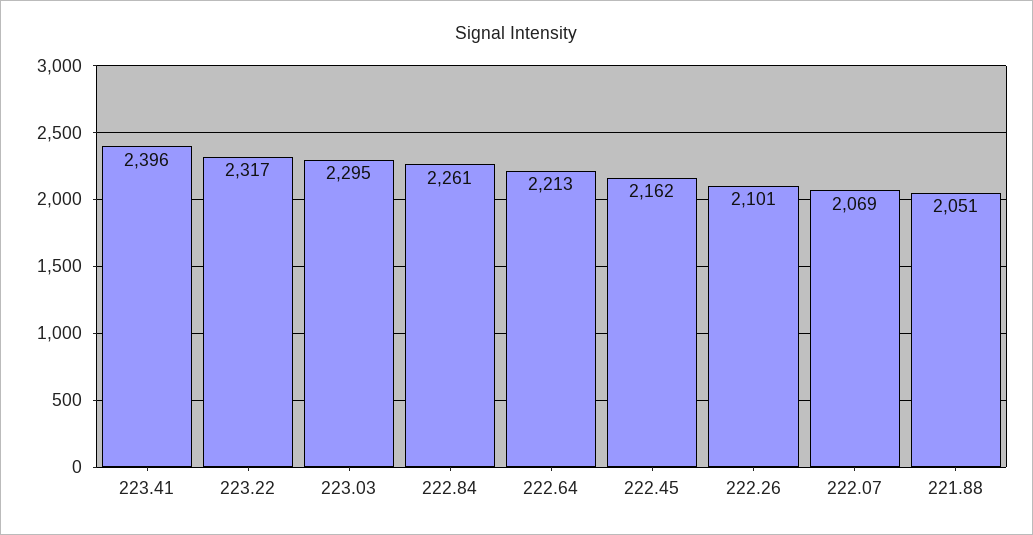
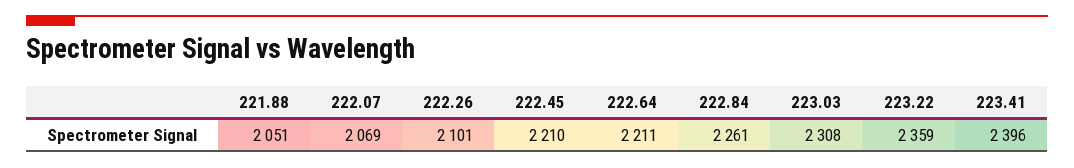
  {
    "223.41": 2396,
-   "223.22": 2317,
+   "223.22": 2359,
-   "223.03": 2295,
+   "223.03": 2308,
    "222.84": 2261,
-   "222.64": 2213,
+   "222.64": 2211,
-   "222.45": 2162,
+   "222.45": 2210,
    "222.26": 2101,
    "222.07": 2069,
    "221.88": 2051
  }

